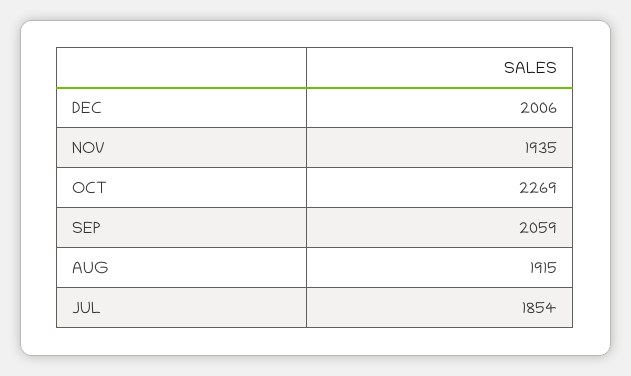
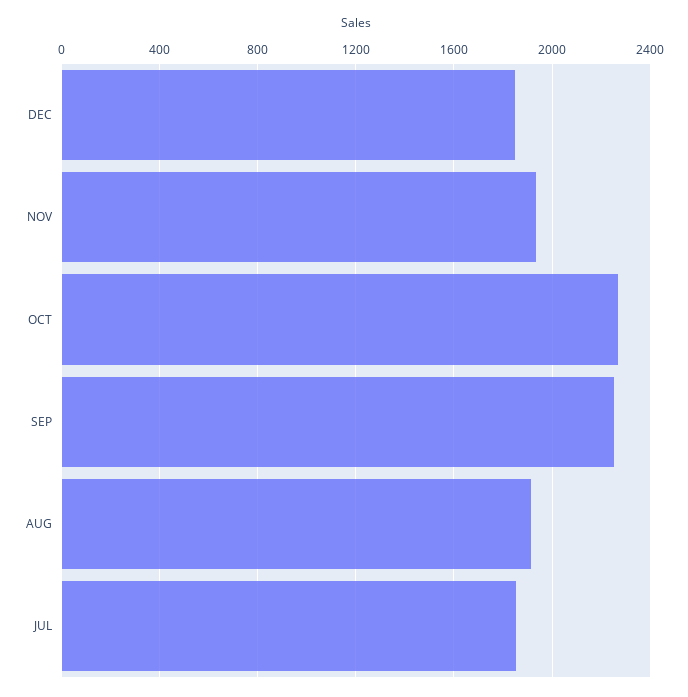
  {
-   "DEC": 2006,
+   "DEC": 1850,
    "NOV": 1935,
    "OCT": 2269,
-   "SEP": 2059,
+   "SEP": 2250,
    "AUG": 1915,
    "JUL": 1854
  }

